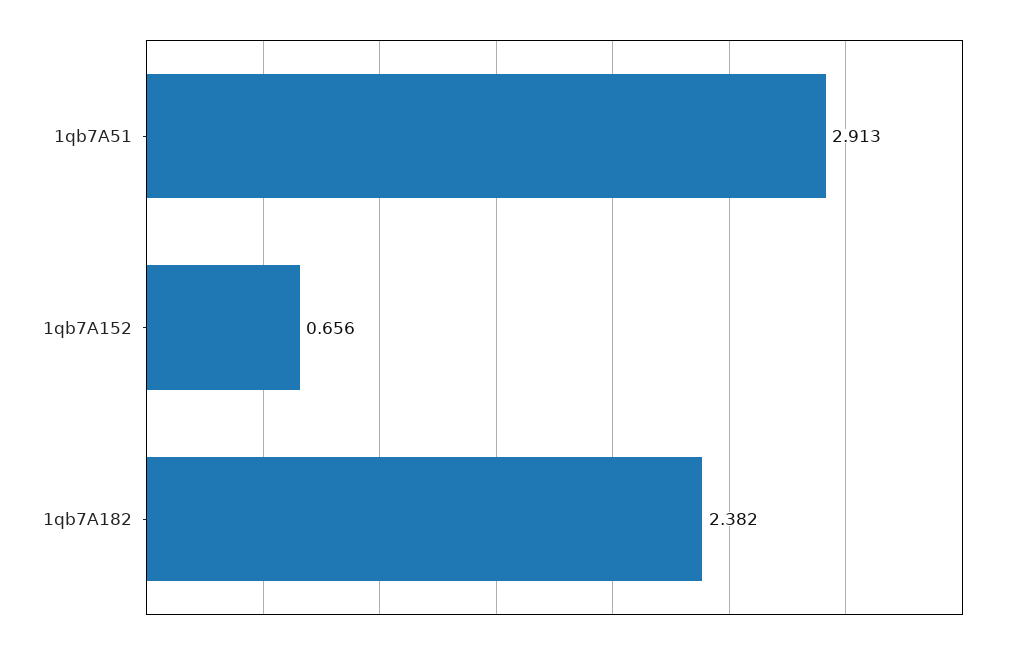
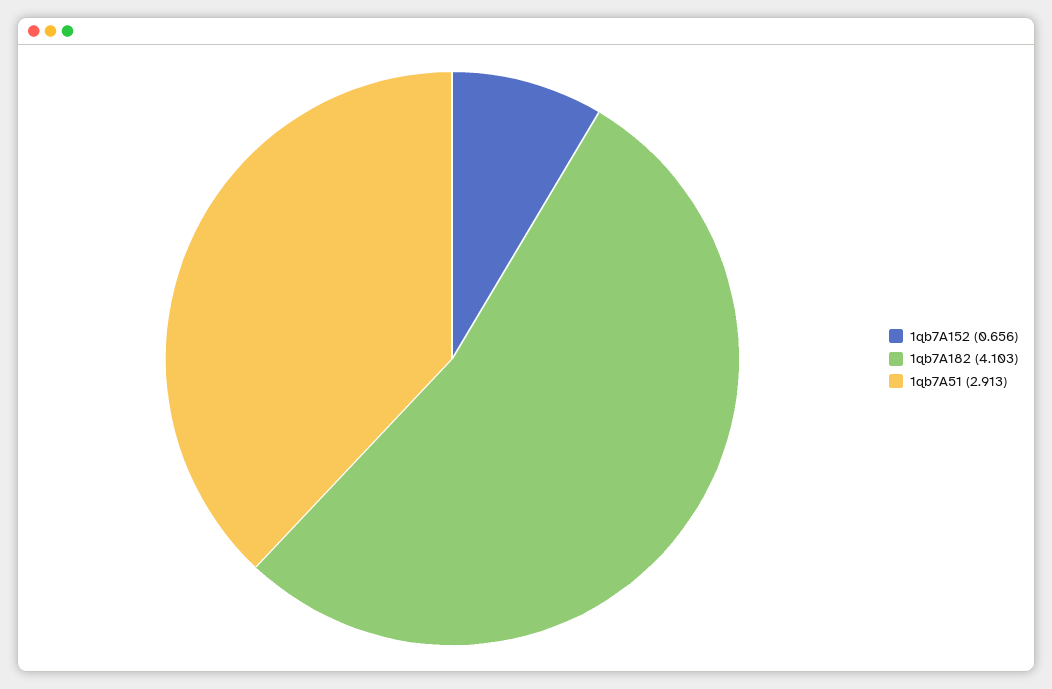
  {
    "1qb7A51": 2.913,
    "1qb7A152": 0.656,
-   "1qb7A182": 2.382
+   "1qb7A182": 4.103
  }

